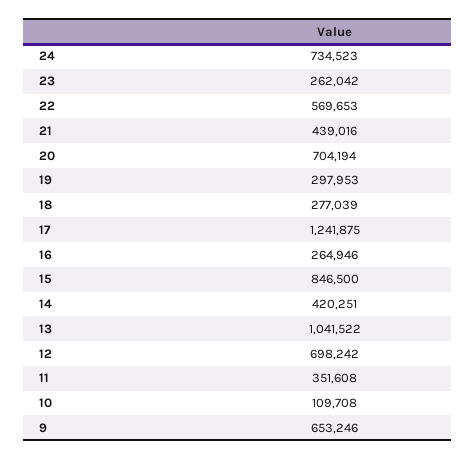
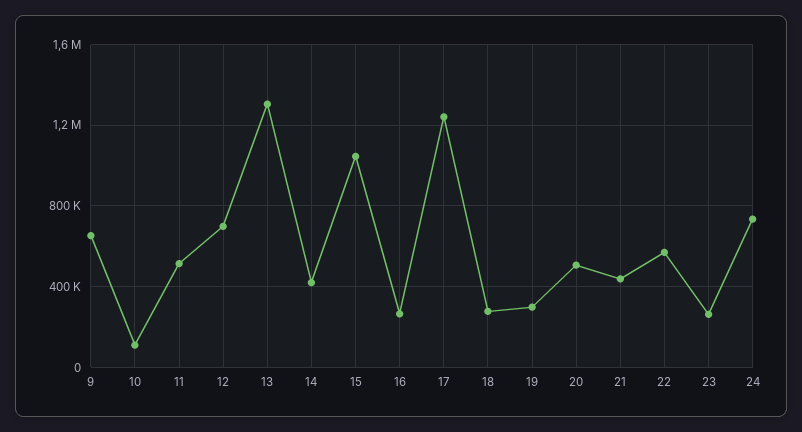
  {
    "24": 734523,
    "23": 262042,
    "22": 569653,
    "21": 439016,
-   "20": 704194,
+   "20": 500000,
    "19": 297953,
    "18": 277039,
    "17": 1241875,
    "16": 264946,
-   "15": 846500,
+   "15": 1050000,
    "14": 420251,
-   "13": 1041522,
+   "13": 1300000,
    "12": 698242,
-   "11": 351608,
+   "11": 500000,
    "10": 109708,
    "9": 653246
  }

